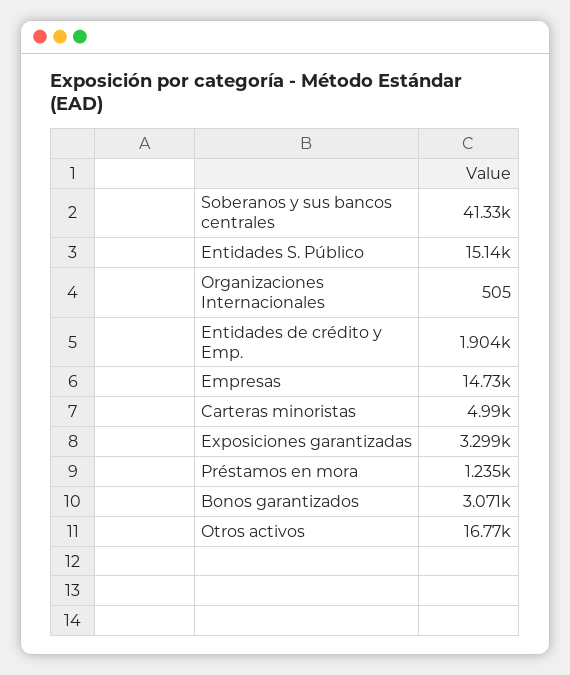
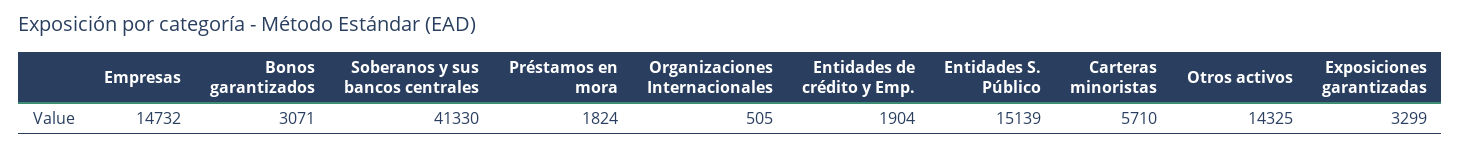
  {
    "Soberanos y sus bancos centrales": 41330,
    "Entidades S. Público": 15139,
    "Organizaciones Internacionales": 505,
    "Entidades de crédito y Emp.": 1904,
    "Empresas": 14732,
-   "Carteras minoristas": 4990,
+   "Carteras minoristas": 5710,
    "Exposiciones garantizadas": 3299,
-   "Préstamos en mora": 1235,
+   "Préstamos en mora": 1824,
    "Bonos garantizados": 3071,
-   "Otros activos": 16770
+   "Otros activos": 14325
  }

